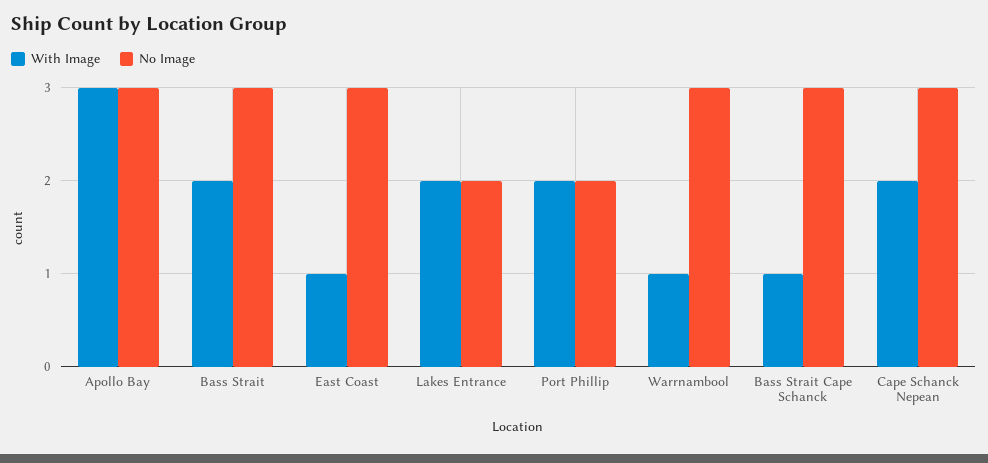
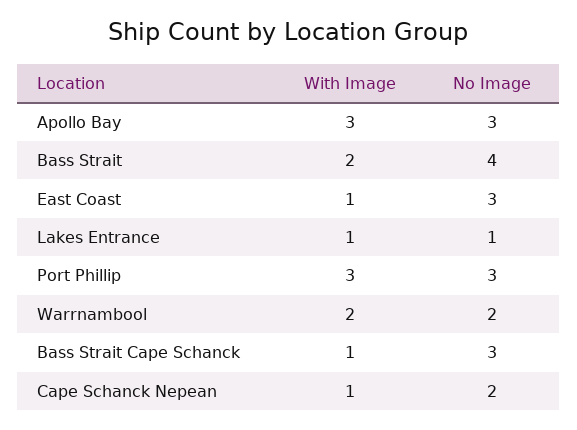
  {
    "With Image": {
      "Apollo Bay": 3,
      "Bass Strait": 2,
      "East Coast": 1,
-     "Lakes Entrance": 2,
+     "Lakes Entrance": 1,
-     "Port Phillip": 2,
+     "Port Phillip": 3,
-     "Warrnambool": 1,
+     "Warrnambool": 2,
      "Bass Strait Cape Schanck": 1,
-     "Cape Schanck Nepean": 2
+     "Cape Schanck Nepean": 1
    },
    "No Image": {
      "Apollo Bay": 3,
-     "Bass Strait": 3,
+     "Bass Strait": 4,
      "East Coast": 3,
-     "Lakes Entrance": 2,
+     "Lakes Entrance": 1,
-     "Port Phillip": 2,
+     "Port Phillip": 3,
-     "Warrnambool": 3,
+     "Warrnambool": 2,
      "Bass Strait Cape Schanck": 3,
-     "Cape Schanck Nepean": 3
+     "Cape Schanck Nepean": 2
    }
  }

